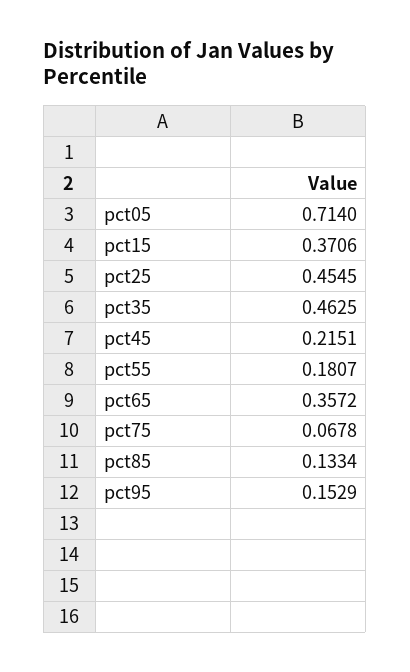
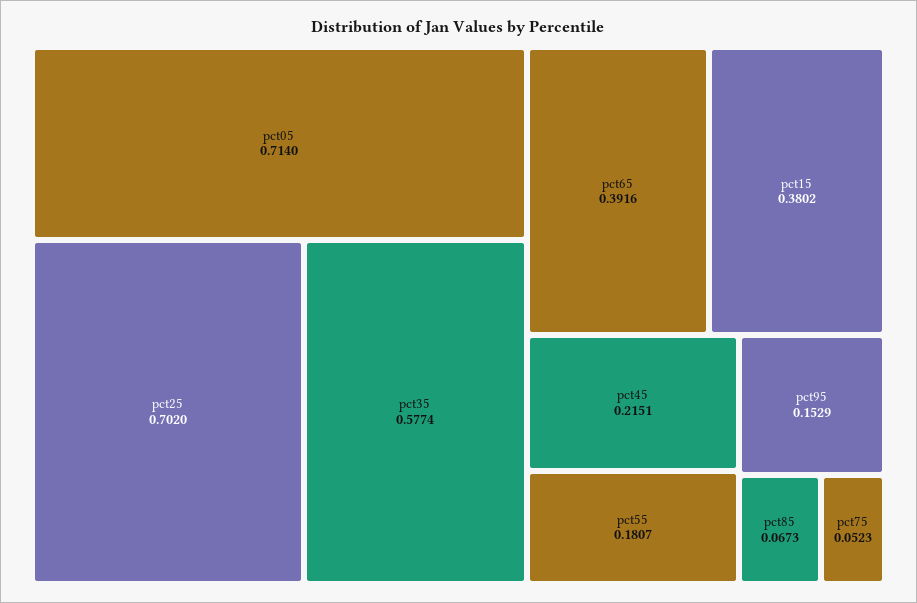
  {
    "pct05": 0.714,
-   "pct15": 0.3706,
+   "pct15": 0.3802,
-   "pct25": 0.4545,
+   "pct25": 0.702,
-   "pct35": 0.4625,
+   "pct35": 0.5774,
    "pct45": 0.2151,
    "pct55": 0.1807,
-   "pct65": 0.3572,
+   "pct65": 0.3916,
-   "pct75": 0.0678,
+   "pct75": 0.0523,
-   "pct85": 0.1334,
+   "pct85": 0.0673,
    "pct95": 0.1529
  }

